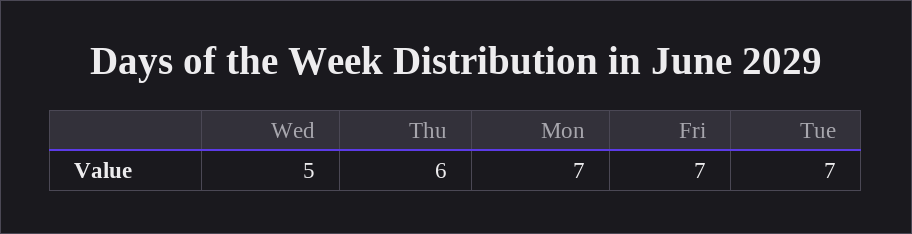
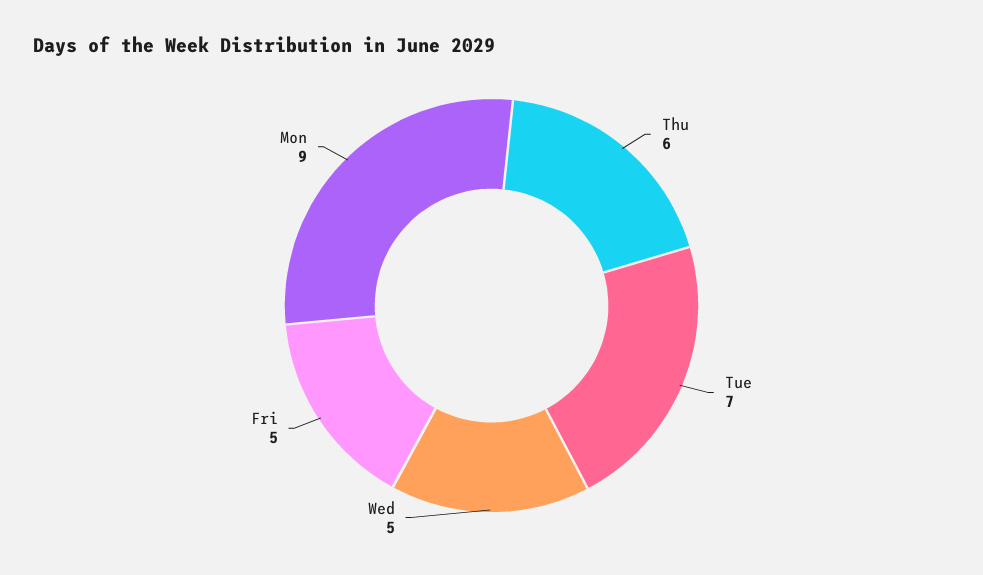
  {
    "Wed": 5,
    "Thu": 6,
-   "Mon": 7,
+   "Mon": 9,
-   "Fri": 7,
+   "Fri": 5,
    "Tue": 7
  }

